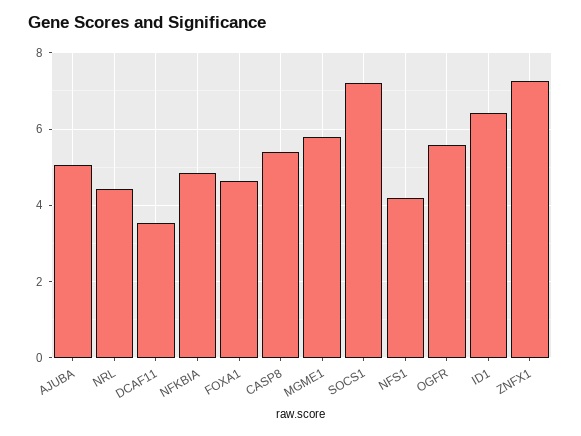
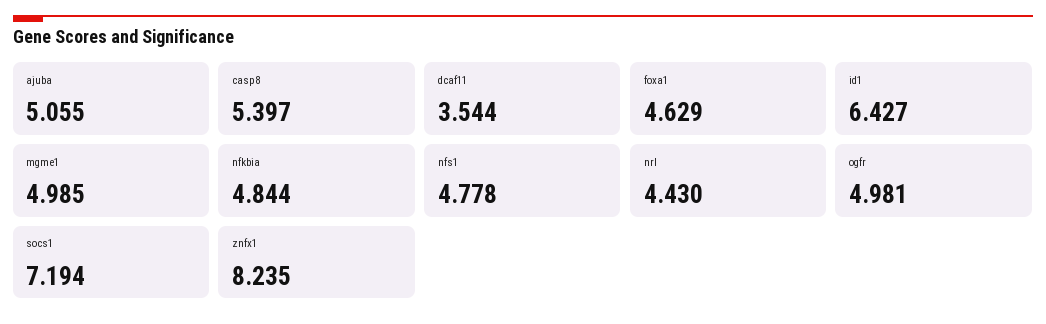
  {
    "AJUBA": 5.055,
    "NRL": 4.43,
    "DCAF11": 3.544,
    "NFKBIA": 4.844,
    "FOXA1": 4.629,
    "CASP8": 5.397,
-   "MGME1": 5.8,
+   "MGME1": 4.985,
    "SOCS1": 7.194,
-   "NFS1": 4.2,
+   "NFS1": 4.778,
-   "OGFR": 5.6,
+   "OGFR": 4.981,
    "ID1": 6.427,
-   "ZNFX1": 7.2
+   "ZNFX1": 8.235
  }

